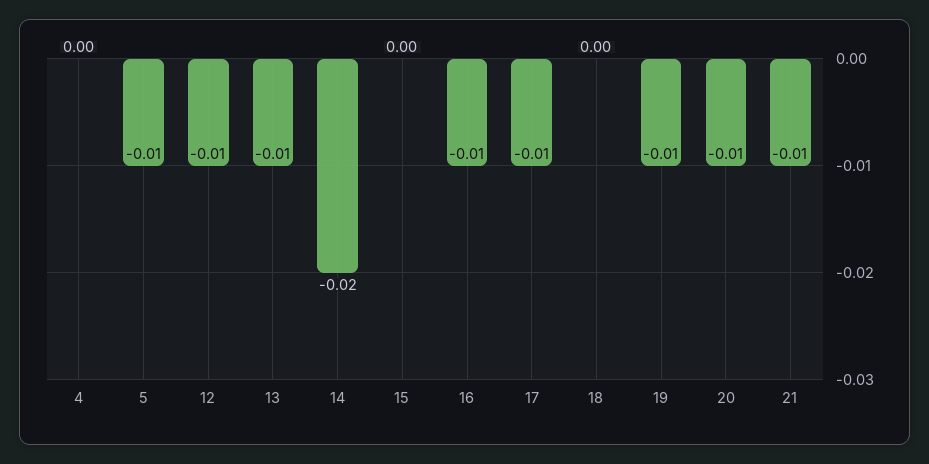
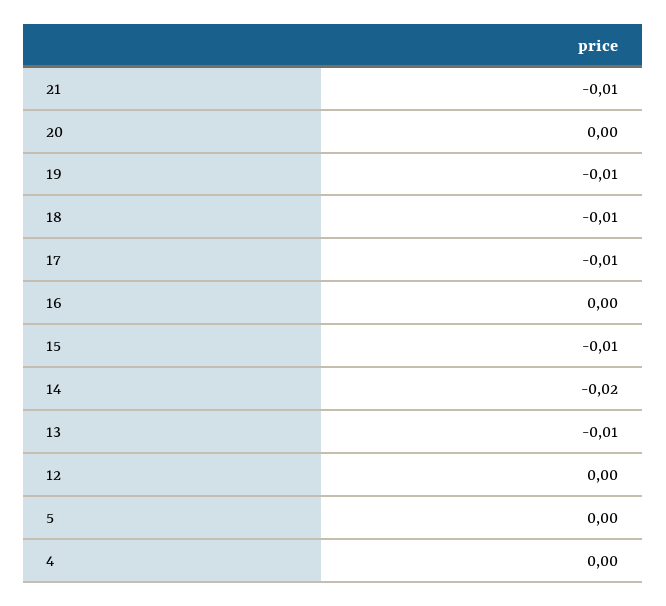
  {
    "4": 0,
-   "5": -0.01,
+   "5": 0,
-   "12": -0.01,
+   "12": 0,
    "13": -0.01,
    "14": -0.02,
-   "15": 0,
+   "15": -0.01,
-   "16": -0.01,
+   "16": 0,
    "17": -0.01,
-   "18": 0,
+   "18": -0.01,
    "19": -0.01,
-   "20": -0.01,
+   "20": 0,
    "21": -0.01
  }

